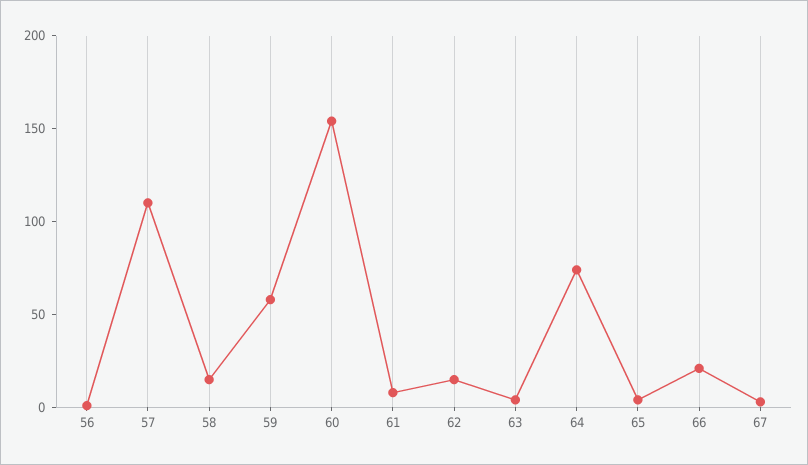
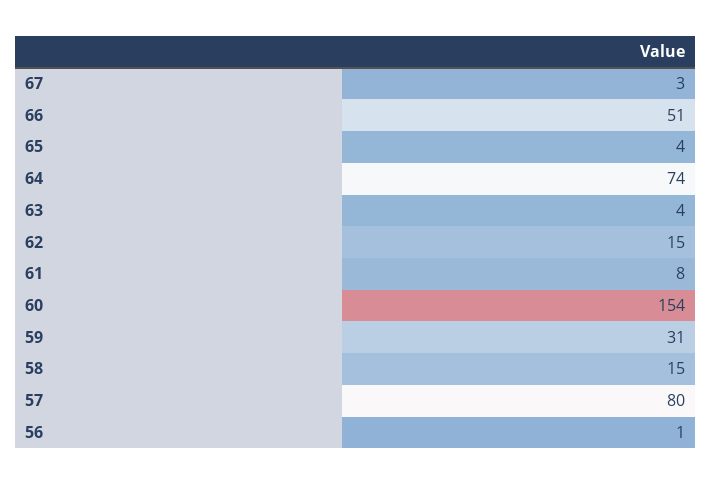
  {
    "56": 1,
-   "57": 110,
+   "57": 80,
    "58": 15,
-   "59": 60,
+   "59": 31,
    "60": 154,
    "61": 8,
    "62": 15,
    "63": 4,
    "64": 74,
    "65": 4,
-   "66": 20,
+   "66": 51,
    "67": 3
  }

